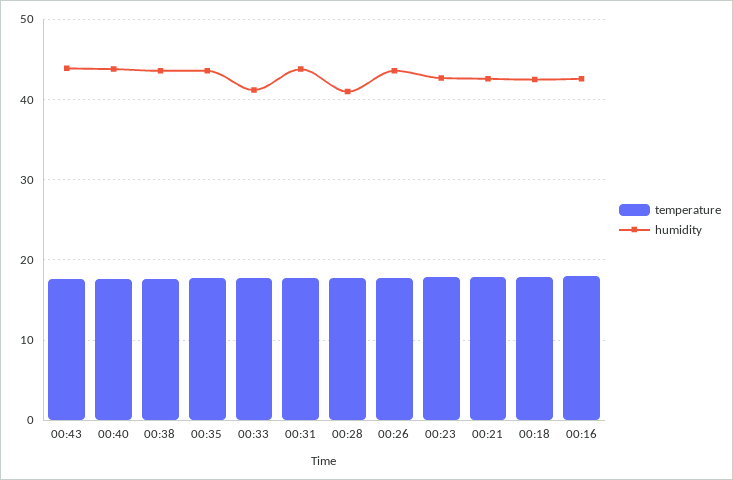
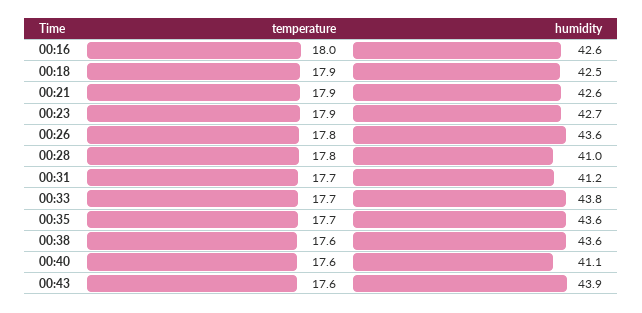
  {
    "temperature": {
      "00:43": 17.6,
      "00:40": 17.6,
      "00:38": 17.6,
      "00:35": 17.7,
      "00:33": 17.7,
      "00:31": 17.7,
      "00:28": 17.8,
      "00:26": 17.8,
      "00:23": 17.9,
      "00:21": 17.9,
      "00:18": 17.9,
      "00:16": 18
    },
    "humidity": {
      "00:43": 43.9,
-     "00:40": 44,
+     "00:40": 41.1,
      "00:38": 43.6,
      "00:35": 43.6,
-     "00:33": 41,
+     "00:33": 43.8,
-     "00:31": 44,
+     "00:31": 41.2,
      "00:28": 41,
      "00:26": 43.6,
      "00:23": 42.7,
      "00:21": 42.6,
      "00:18": 42.5,
      "00:16": 42.6
    }
  }

